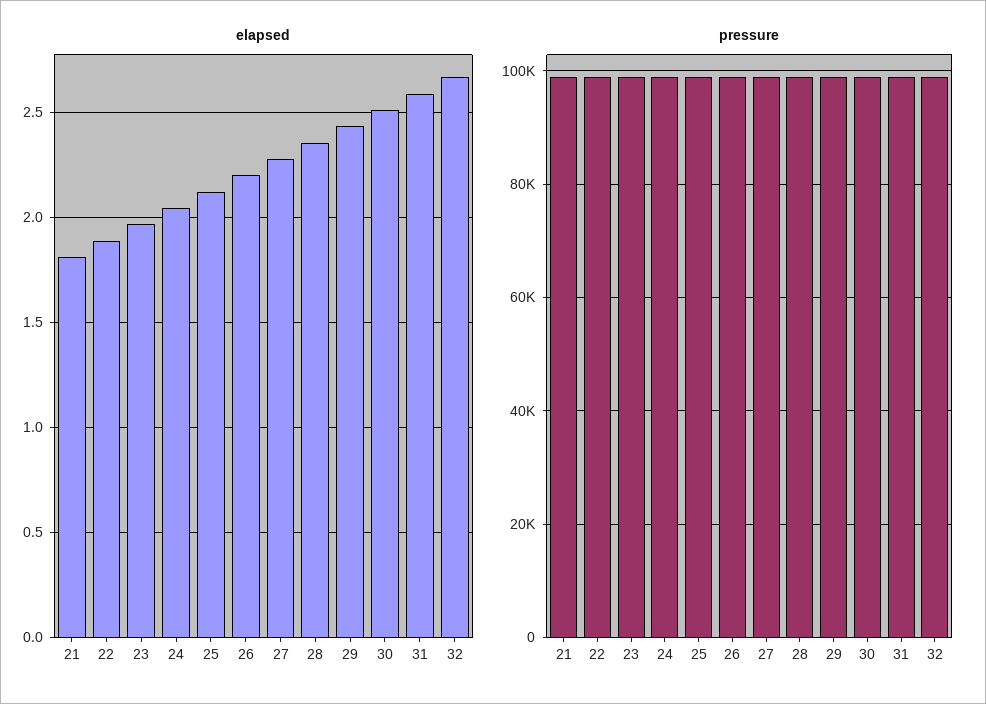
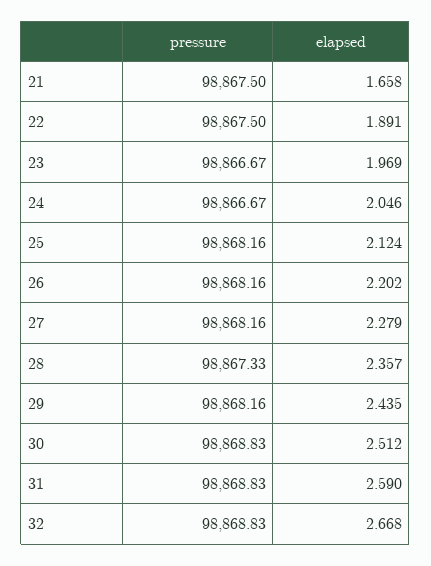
  {
    "elapsed": {
-     "21": 1.8,
+     "21": 1.658,
      "22": 1.891,
      "23": 1.969,
      "24": 2.046,
      "25": 2.124,
      "26": 2.202,
      "27": 2.279,
      "28": 2.357,
      "29": 2.435,
      "30": 2.512,
      "31": 2.59,
      "32": 2.668
    },
    "pressure": {
      "21": 98867.5,
      "22": 98867.5,
      "23": 98866.67,
      "24": 98866.67,
      "25": 98868.16,
      "26": 98868.16,
      "27": 98868.16,
      "28": 98867.33,
      "29": 98868.16,
      "30": 98868.83,
      "31": 98868.83,
      "32": 98868.83
    }
  }

